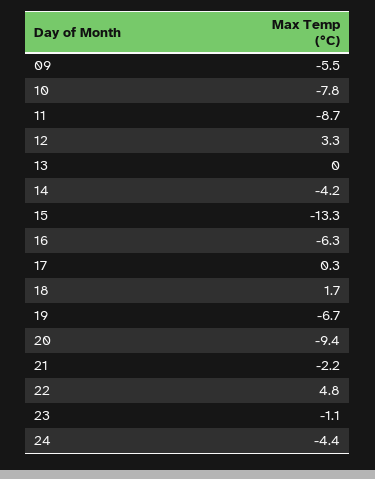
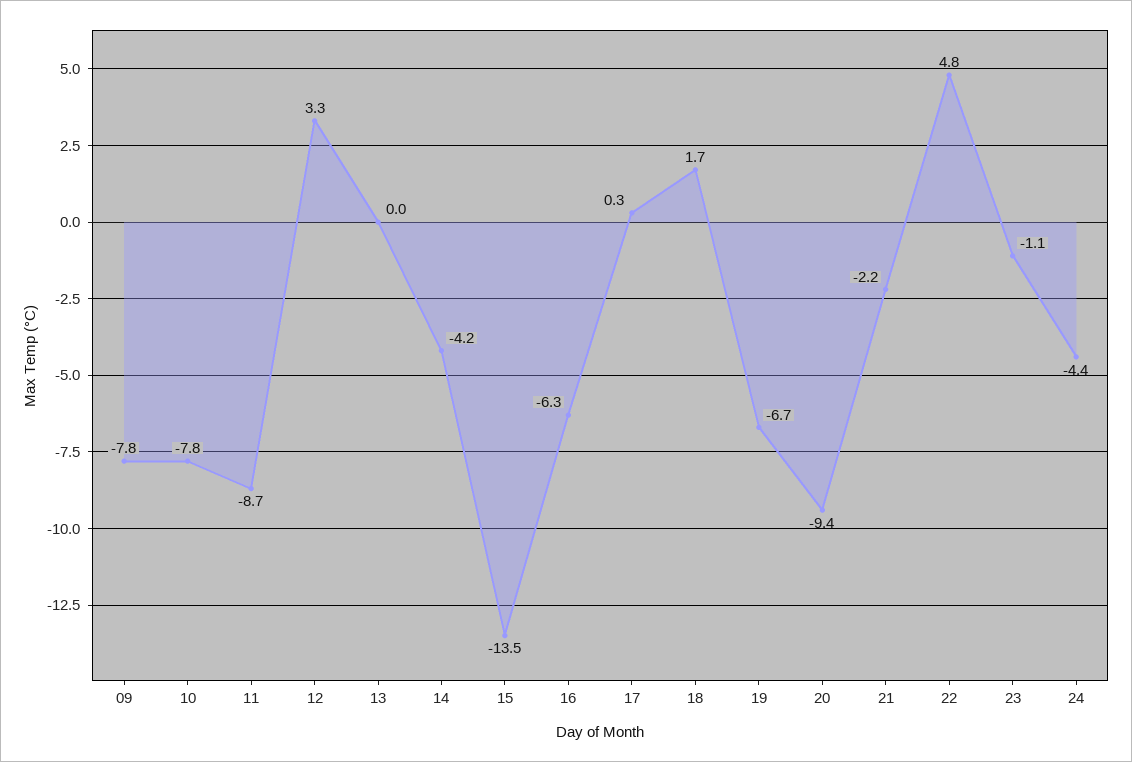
  {
-   "09": -5.5,
+   "09": -7.8,
    "10": -7.8,
    "11": -8.7,
    "12": 3.3,
    "13": 0,
    "14": -4.2,
-   "15": -13.3,
+   "15": -13.5,
    "16": -6.3,
    "17": 0.3,
    "18": 1.7,
    "19": -6.7,
    "20": -9.4,
    "21": -2.2,
    "22": 4.8,
    "23": -1.1,
    "24": -4.4
  }

